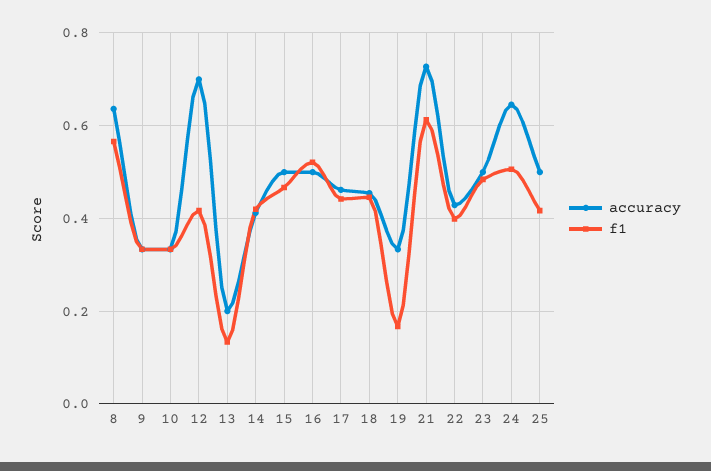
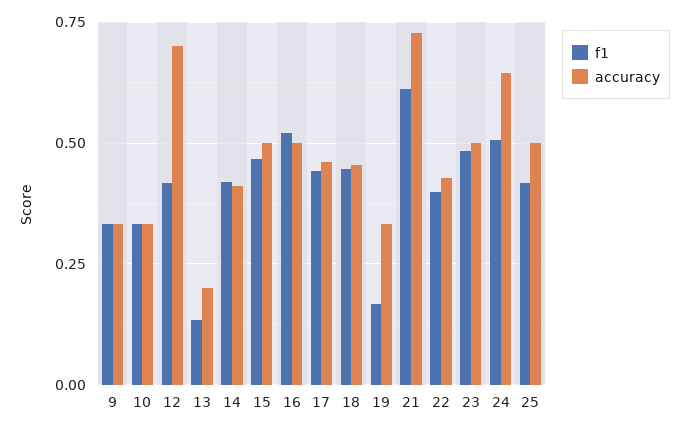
  {
    "accuracy": {
-     "8": 0.64,
      "9": 0.34,
      "10": 0.34,
      "12": 0.7,
      "13": 0.2,
      "14": 0.42,
      "15": 0.5,
      "16": 0.5,
      "17": 0.46,
      "18": 0.46,
      "19": 0.34,
      "21": 0.72,
      "22": 0.42,
      "23": 0.5,
      "24": 0.64,
      "25": 0.5
    },
    "f1": {
-     "8": 0.56,
      "9": 0.34,
      "10": 0.34,
      "12": 0.42,
      "13": 0.14,
      "14": 0.42,
      "15": 0.46,
      "16": 0.52,
      "17": 0.44,
      "18": 0.44,
      "19": 0.16,
      "21": 0.62,
      "22": 0.4,
      "23": 0.48,
      "24": 0.5,
      "25": 0.42
    }
  }

